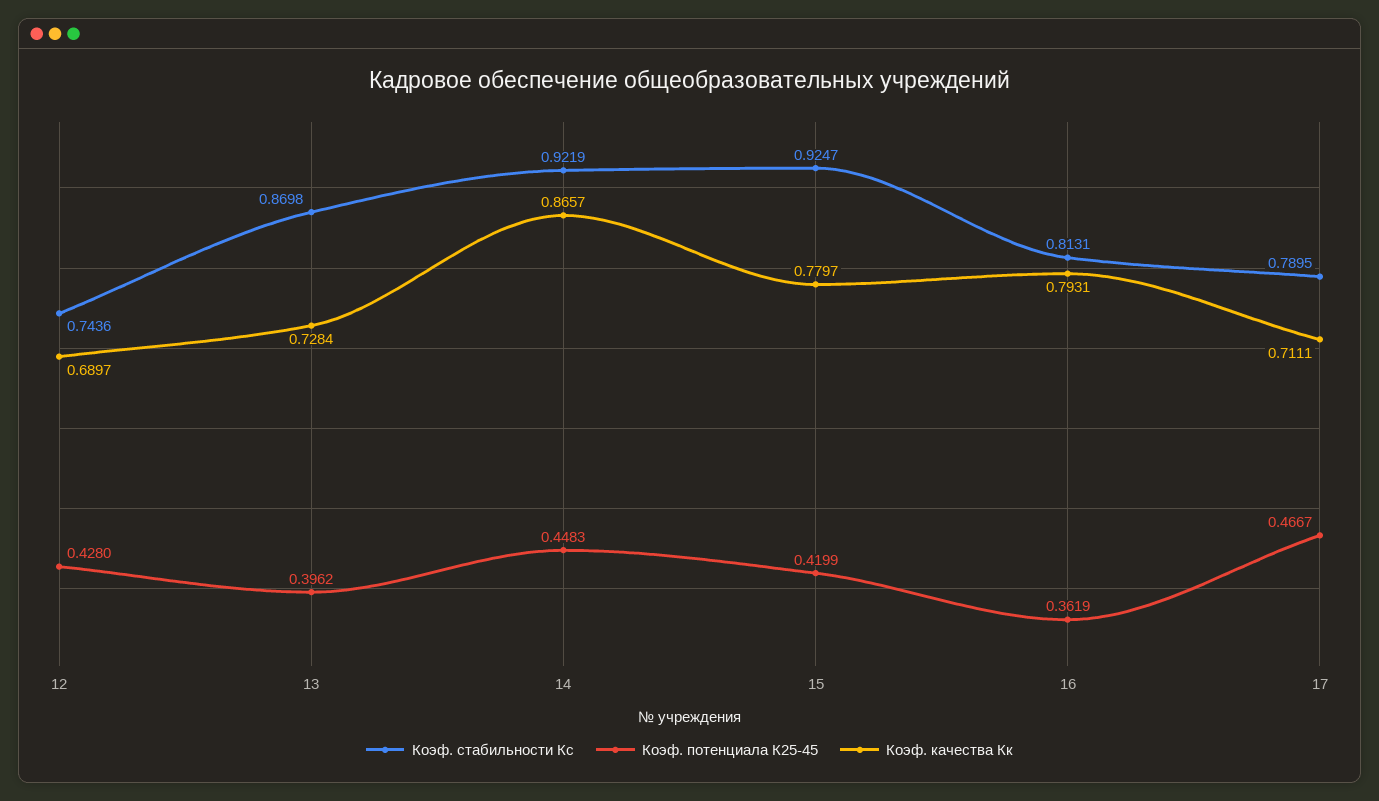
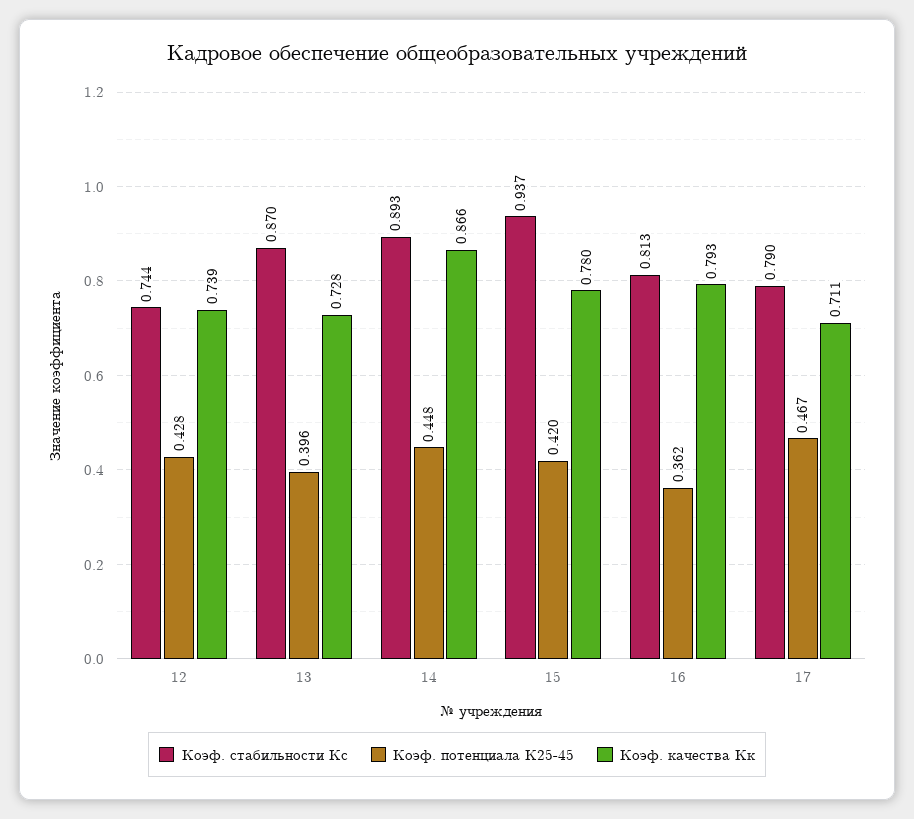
  {
    "Коэф. стабильности Кс": {
      "12": 0.7436,
      "13": 0.8698,
-     "14": 0.9219,
+     "14": 0.893,
-     "15": 0.9247,
+     "15": 0.937,
      "16": 0.8131,
      "17": 0.7895
    },
    "Коэф. потенциала К25-45": {
      "12": 0.428,
      "13": 0.3962,
      "14": 0.4483,
      "15": 0.4199,
      "16": 0.3619,
      "17": 0.4667
    },
    "Коэф. качества Кк": {
-     "12": 0.6897,
+     "12": 0.739,
      "13": 0.7284,
      "14": 0.8657,
      "15": 0.7797,
      "16": 0.7931,
      "17": 0.7111
    }
  }

